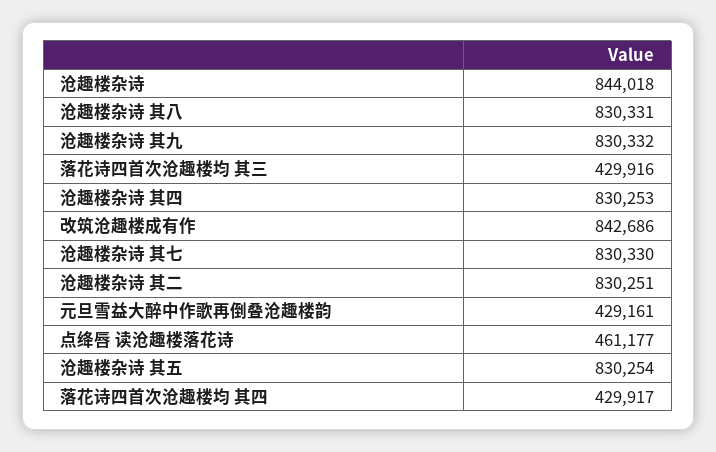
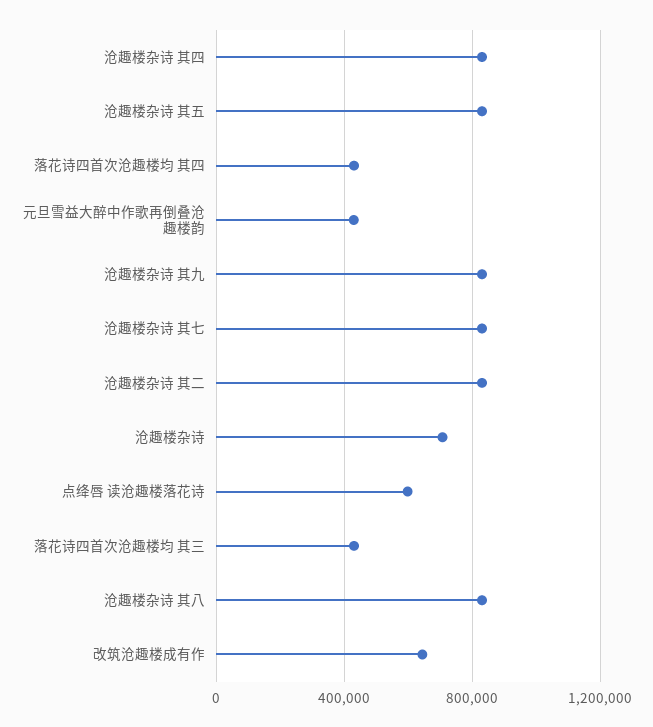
  {
-   "沧趣楼杂诗": 844018,
+   "沧趣楼杂诗": 700000,
    "沧趣楼杂诗 其八": 830331,
    "沧趣楼杂诗 其九": 830332,
    "落花诗四首次沧趣楼均 其三": 429916,
    "沧趣楼杂诗 其四": 830253,
-   "改筑沧趣楼成有作": 842686,
+   "改筑沧趣楼成有作": 650000,
    "沧趣楼杂诗 其七": 830330,
    "沧趣楼杂诗 其二": 830251,
    "元旦雪益大醉中作歌再倒叠沧趣楼韵": 429161,
-   "点绛唇 读沧趣楼落花诗": 461177,
+   "点绛唇 读沧趣楼落花诗": 600000,
    "沧趣楼杂诗 其五": 830254,
    "落花诗四首次沧趣楼均 其四": 429917
  }

